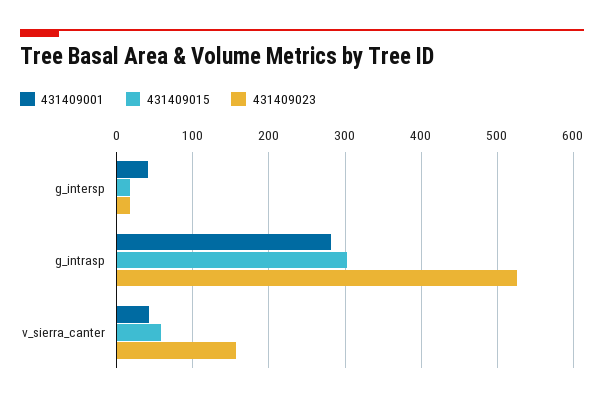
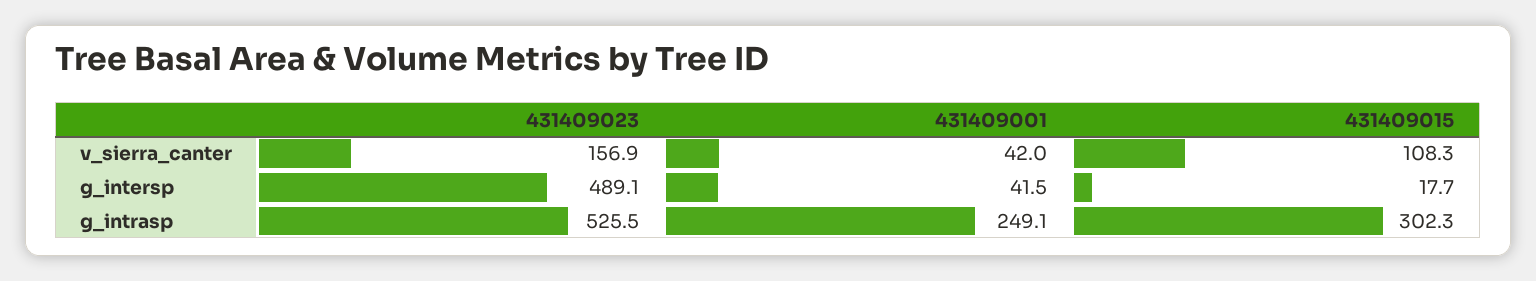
  {
    "431409001": {
      "g_intersp": 41.5,
-     "g_intrasp": 280,
+     "g_intrasp": 249.1,
      "v_sierra_canter": 42
    },
    "431409015": {
      "g_intersp": 17.7,
      "g_intrasp": 302.3,
-     "v_sierra_canter": 60
+     "v_sierra_canter": 108.3
    },
    "431409023": {
-     "g_intersp": 20,
+     "g_intersp": 489.1,
      "g_intrasp": 525.5,
      "v_sierra_canter": 156.9
    }
  }

